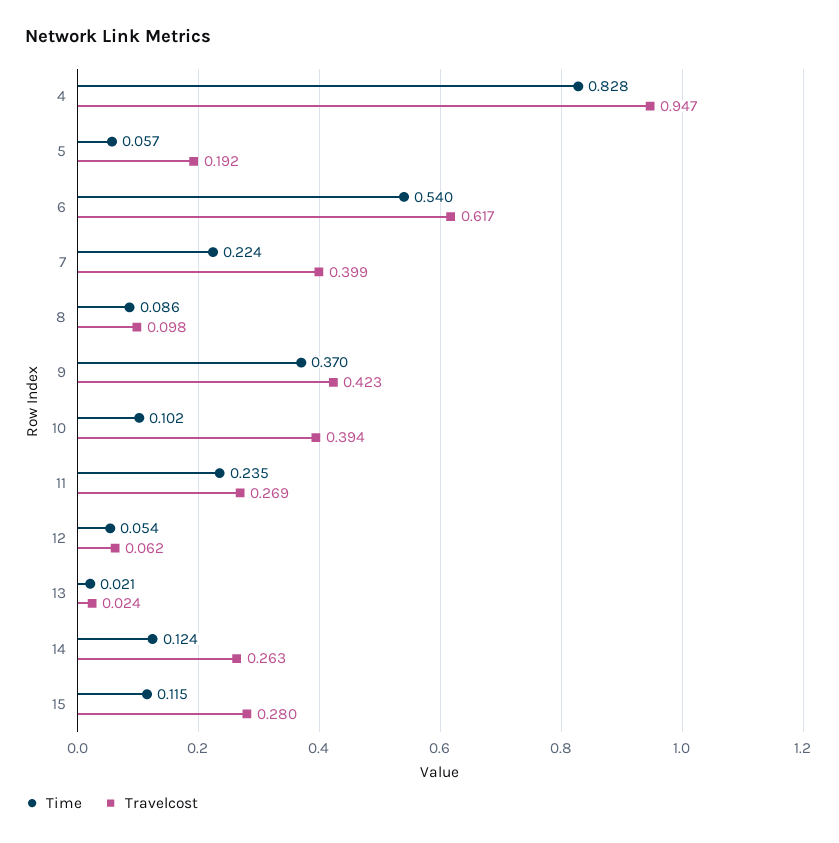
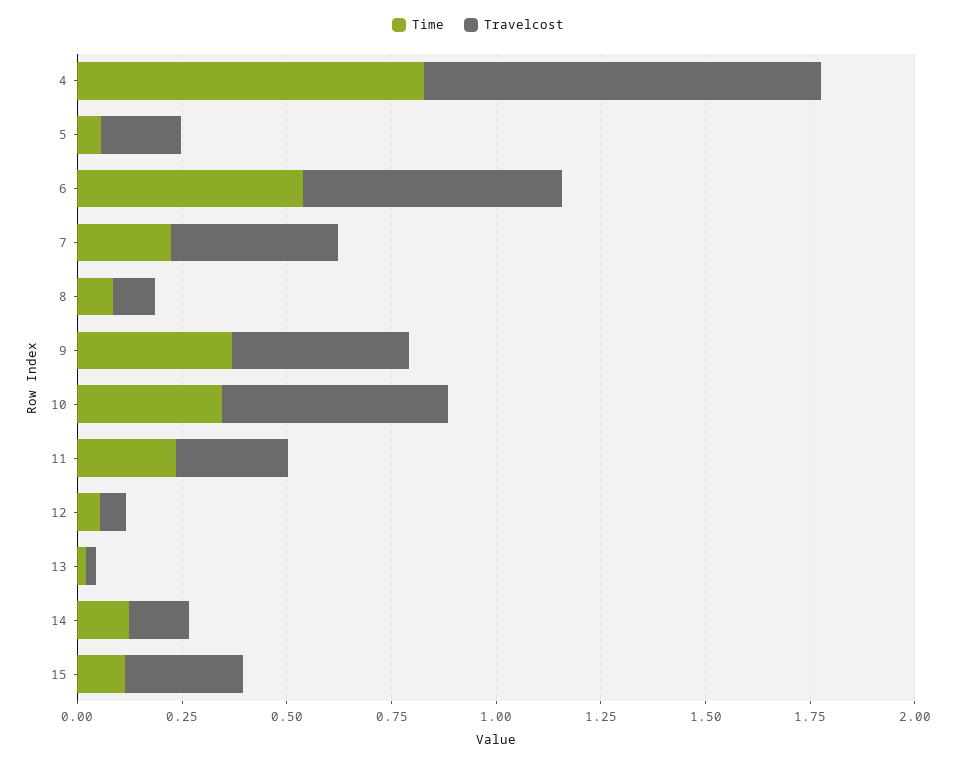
  {
    "Time": {
      "4": 0.828,
      "5": 0.057,
      "6": 0.54,
      "7": 0.224,
      "8": 0.086,
      "9": 0.37,
-     "10": 0.102,
+     "10": 0.35,
      "11": 0.235,
      "12": 0.054,
      "13": 0.021,
      "14": 0.124,
      "15": 0.115
    },
    "Travelcost": {
      "4": 0.947,
      "5": 0.192,
      "6": 0.617,
      "7": 0.399,
      "8": 0.098,
      "9": 0.423,
-     "10": 0.394,
+     "10": 0.55,
      "11": 0.269,
      "12": 0.062,
      "13": 0.024,
-     "14": 0.263,
+     "14": 0.15,
      "15": 0.28
    }
  }

